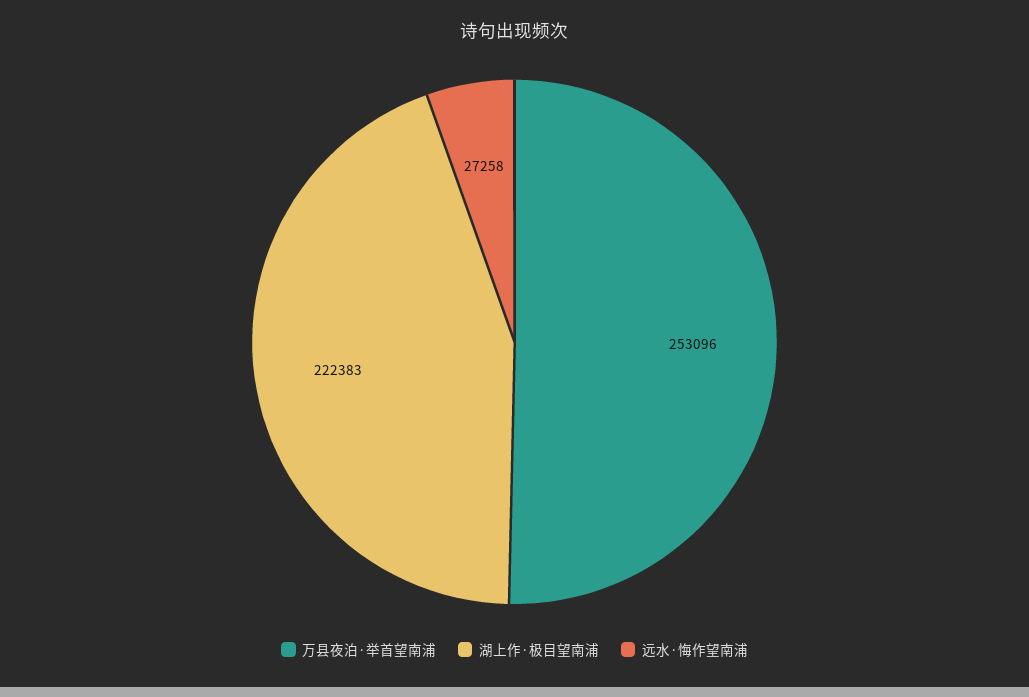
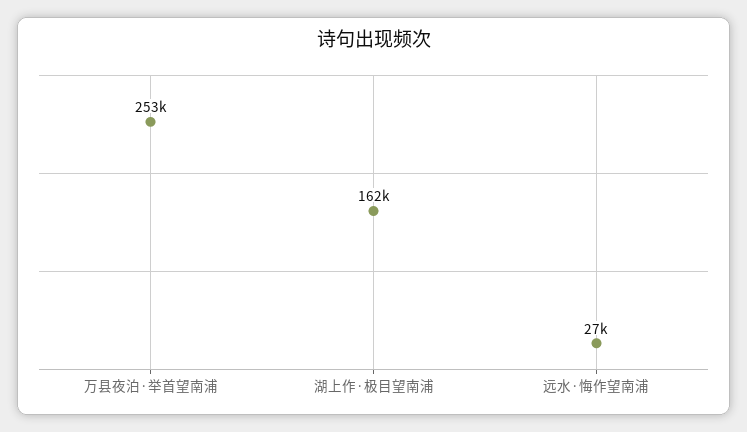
  {
    "万县夜泊·举首望南浦": 253096,
-   "湖上作·极目望南浦": 222383,
+   "湖上作·极目望南浦": 162000,
    "远水·悔作望南浦": 27258
  }

